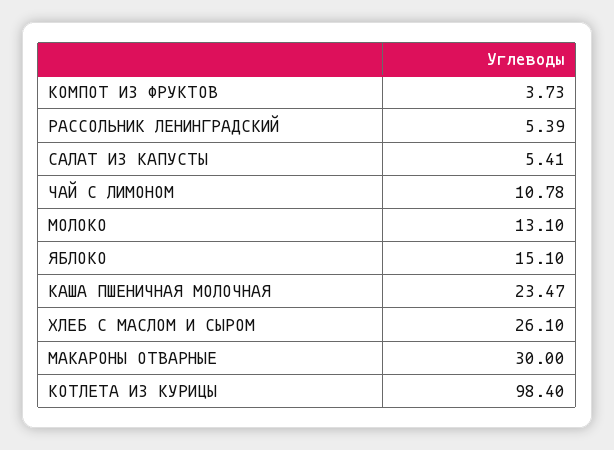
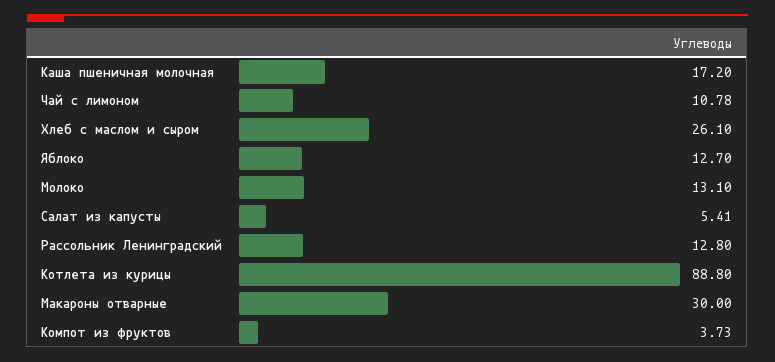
  {
    "КОМПОТ ИЗ ФРУКТОВ": 3.73,
-   "РАССОЛЬНИК ЛЕНИНГРАДСКИЙ": 5.39,
+   "РАССОЛЬНИК ЛЕНИНГРАДСКИЙ": 12.8,
    "САЛАТ ИЗ КАПУСТЫ": 5.41,
    "ЧАЙ С ЛИМОНОМ": 10.78,
    "МОЛОКО": 13.1,
-   "ЯБЛОКО": 15.1,
+   "ЯБЛОКО": 12.7,
-   "КАША ПШЕНИЧНАЯ МОЛОЧНАЯ": 23.47,
+   "КАША ПШЕНИЧНАЯ МОЛОЧНАЯ": 17.2,
    "ХЛЕБ С МАСЛОМ И СЫРОМ": 26.1,
    "МАКАРОНЫ ОТВАРНЫЕ": 30,
-   "КОТЛЕТА ИЗ КУРИЦЫ": 98.4
+   "КОТЛЕТА ИЗ КУРИЦЫ": 88.8
  }

